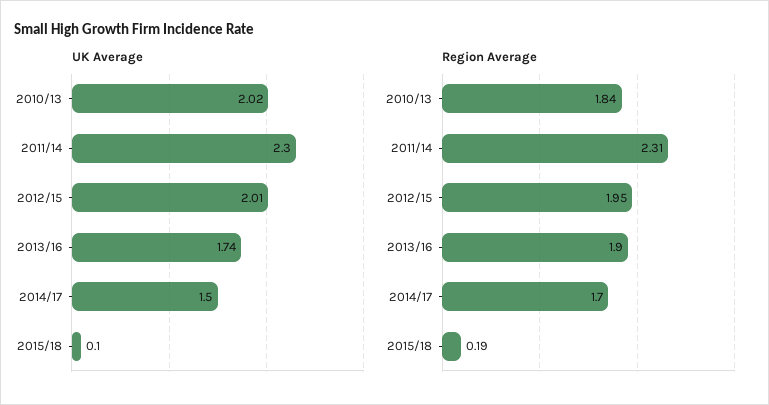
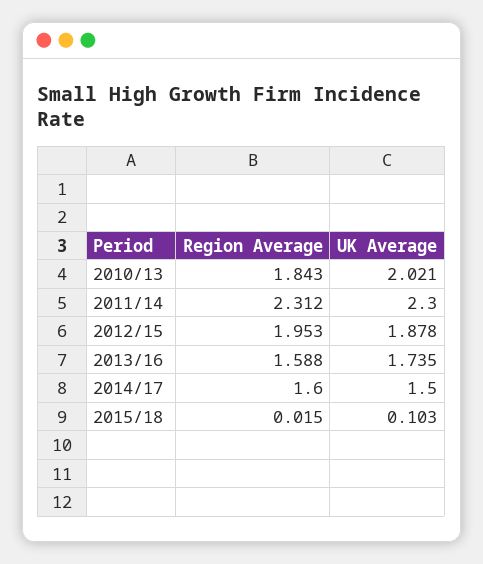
  {
    "UK Average": {
      "2010/13": 2.021,
      "2011/14": 2.3,
-     "2012/15": 2.01,
+     "2012/15": 1.878,
      "2013/16": 1.735,
      "2014/17": 1.5,
      "2015/18": 0.103
    },
    "Region Average": {
      "2010/13": 1.843,
      "2011/14": 2.312,
      "2012/15": 1.953,
-     "2013/16": 1.9,
+     "2013/16": 1.588,
-     "2014/17": 1.7,
+     "2014/17": 1.6,
-     "2015/18": 0.19
+     "2015/18": 0.015
    }
  }

